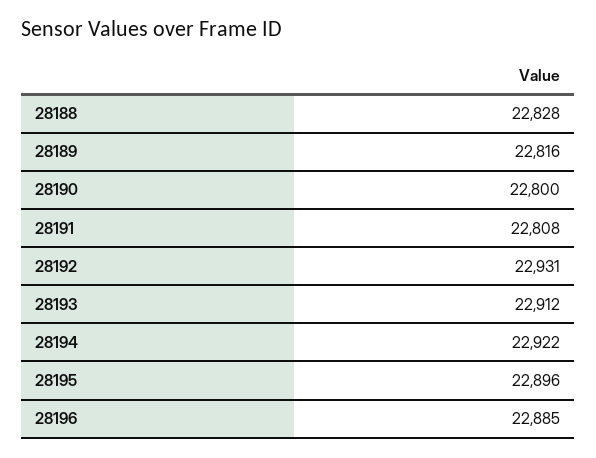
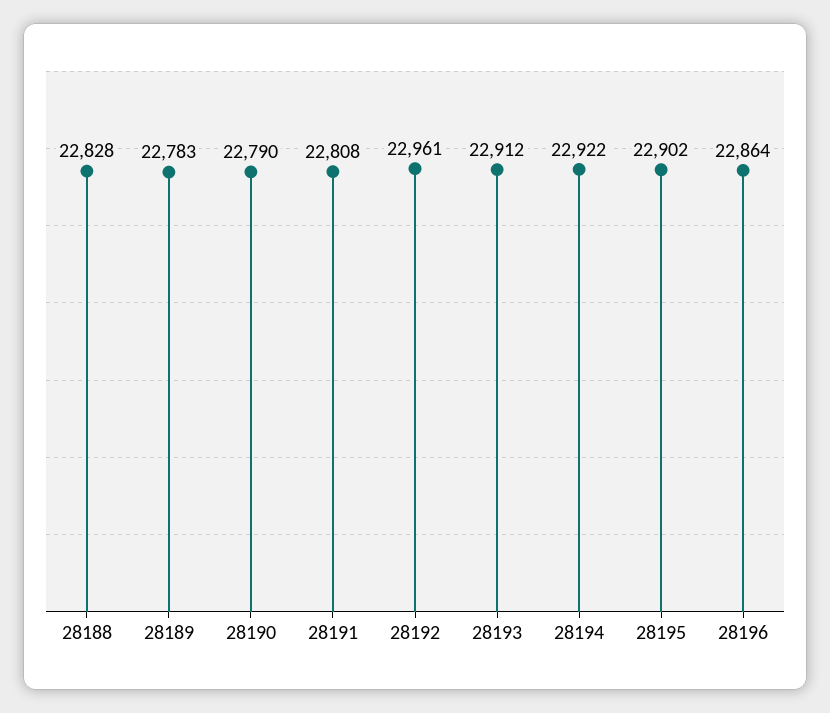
  {
    "28188": 22828,
-   "28189": 22816,
+   "28189": 22783,
-   "28190": 22800,
+   "28190": 22790,
    "28191": 22808,
-   "28192": 22931,
+   "28192": 22961,
    "28193": 22912,
    "28194": 22922,
-   "28195": 22896,
+   "28195": 22902,
-   "28196": 22885
+   "28196": 22864
  }

